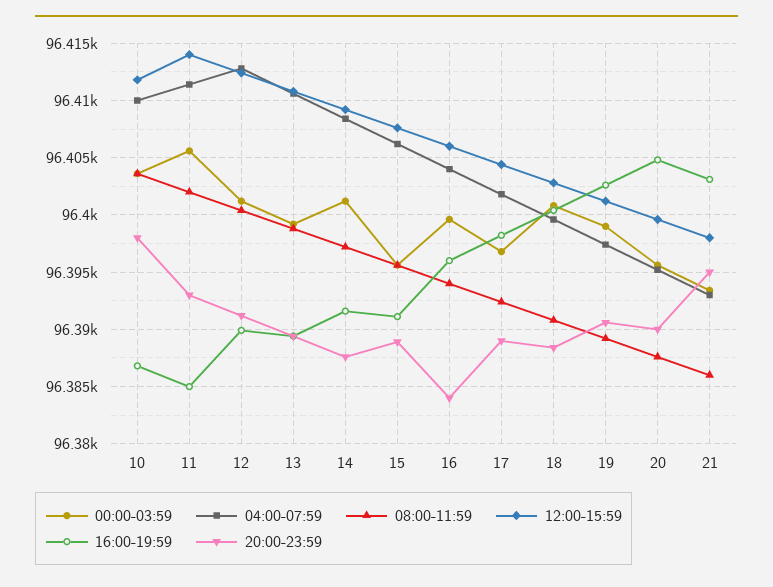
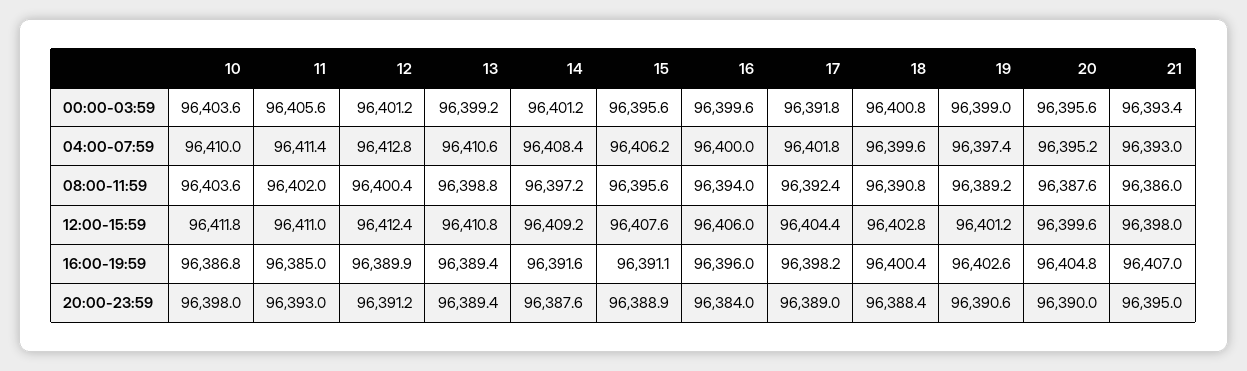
  {
    "00:00-03:59": {
      "10": 96403.6,
      "11": 96405.6,
      "12": 96401.2,
      "13": 96399.2,
      "14": 96401.2,
      "15": 96395.6,
      "16": 96399.6,
-     "17": 96397,
+     "17": 96391.8,
      "18": 96400.8,
      "19": 96399,
      "20": 96395.6,
      "21": 96393.4
    },
    "04:00-07:59": {
      "10": 96410,
      "11": 96411.4,
      "12": 96412.8,
      "13": 96410.6,
      "14": 96408.4,
      "15": 96406.2,
-     "16": 96404,
+     "16": 96400,
      "17": 96401.8,
      "18": 96399.6,
      "19": 96397.4,
      "20": 96395.2,
      "21": 96393
    },
    "08:00-11:59": {
      "10": 96403.6,
      "11": 96402,
      "12": 96400.4,
      "13": 96398.8,
      "14": 96397.2,
      "15": 96395.6,
      "16": 96394,
      "17": 96392.4,
      "18": 96390.8,
      "19": 96389.2,
      "20": 96387.6,
      "21": 96386
    },
    "12:00-15:59": {
      "10": 96411.8,
-     "11": 96414,
+     "11": 96411,
      "12": 96412.4,
      "13": 96410.8,
      "14": 96409.2,
      "15": 96407.6,
      "16": 96406,
      "17": 96404.4,
      "18": 96402.8,
      "19": 96401.2,
      "20": 96399.6,
      "21": 96398
    },
    "16:00-19:59": {
      "10": 96386.8,
      "11": 96385,
      "12": 96389.9,
      "13": 96389.4,
      "14": 96391.6,
      "15": 96391.1,
      "16": 96396,
      "17": 96398.2,
      "18": 96400.4,
      "19": 96402.6,
      "20": 96404.8,
-     "21": 96403
+     "21": 96407
    },
    "20:00-23:59": {
      "10": 96398,
      "11": 96393,
      "12": 96391.2,
      "13": 96389.4,
      "14": 96387.6,
      "15": 96388.9,
      "16": 96384,
      "17": 96389,
      "18": 96388.4,
      "19": 96390.6,
      "20": 96390,
      "21": 96395
    }
  }

